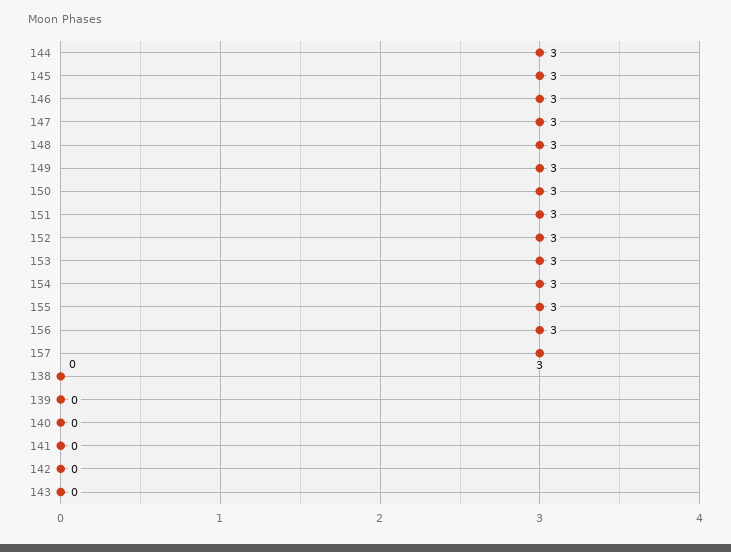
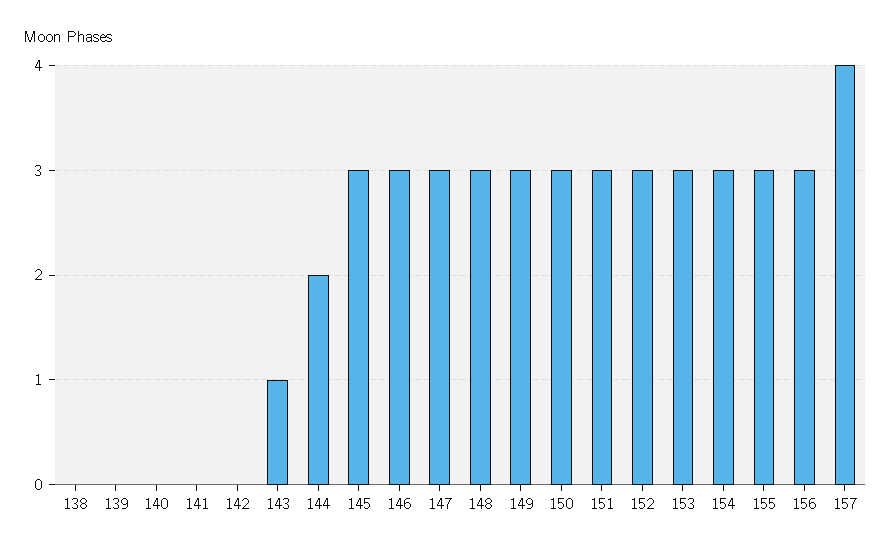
  {
-   "144": 3,
+   "144": 2,
    "145": 3,
    "146": 3,
    "147": 3,
    "148": 3,
    "149": 3,
    "150": 3,
    "151": 3,
    "152": 3,
    "153": 3,
    "154": 3,
    "155": 3,
    "156": 3,
-   "157": 3,
+   "157": 4,
    "138": 0,
    "139": 0,
    "140": 0,
    "141": 0,
    "142": 0,
-   "143": 0
+   "143": 1
  }

